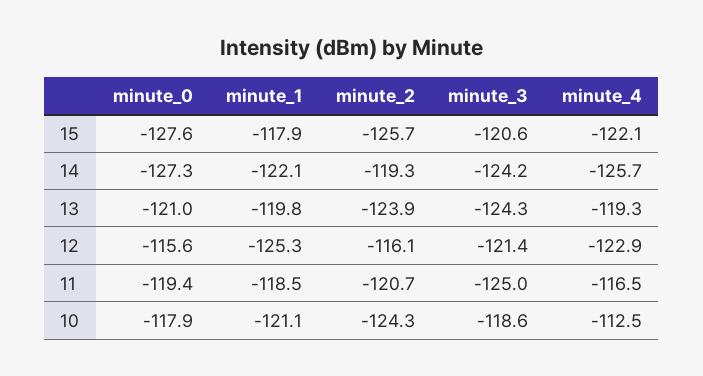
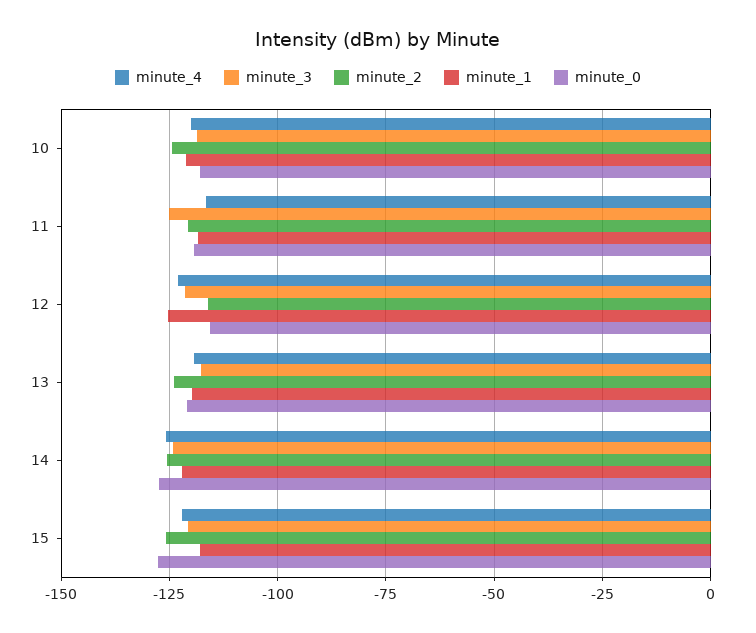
  {
    "minute_0": {
      "15": -127.6,
      "14": -127.3,
      "13": -121,
      "12": -115.6,
      "11": -119.4,
      "10": -117.9
    },
    "minute_1": {
      "15": -117.9,
      "14": -122.1,
      "13": -119.8,
      "12": -125.3,
      "11": -118.5,
      "10": -121.1
    },
    "minute_2": {
      "15": -125.7,
-     "14": -119.3,
+     "14": -125,
      "13": -123.9,
      "12": -116.1,
      "11": -120.7,
      "10": -124.3
    },
    "minute_3": {
      "15": -120.6,
      "14": -124.2,
-     "13": -124.3,
+     "13": -117.5,
      "12": -121.4,
      "11": -125,
      "10": -118.6
    },
    "minute_4": {
      "15": -122.1,
      "14": -125.7,
      "13": -119.3,
      "12": -122.9,
      "11": -116.5,
-     "10": -112.5
+     "10": -120
    }
  }

